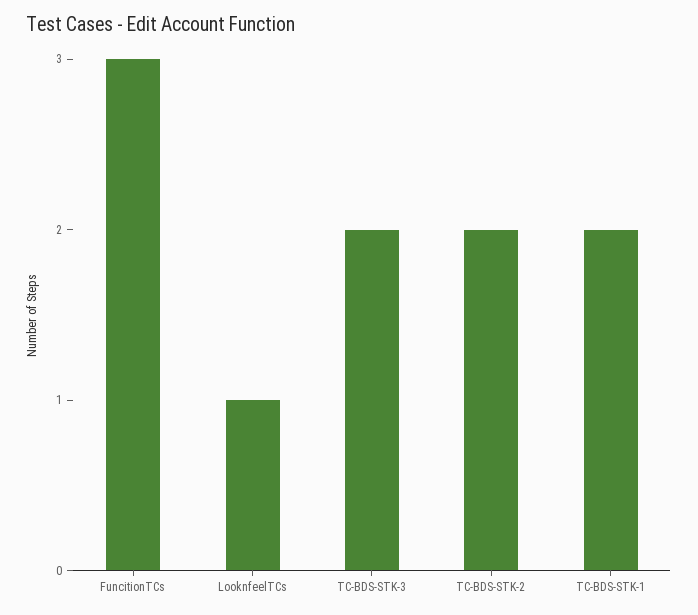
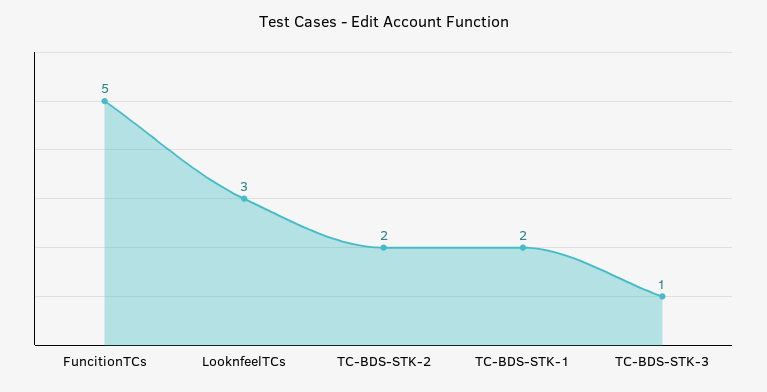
  {
-   "FuncitionTCs": 3,
+   "FuncitionTCs": 5,
-   "LooknfeelTCs": 1,
+   "LooknfeelTCs": 3,
-   "TC-BDS-STK-3": 2,
+   "TC-BDS-STK-3": 1,
    "TC-BDS-STK-2": 2,
    "TC-BDS-STK-1": 2
  }

